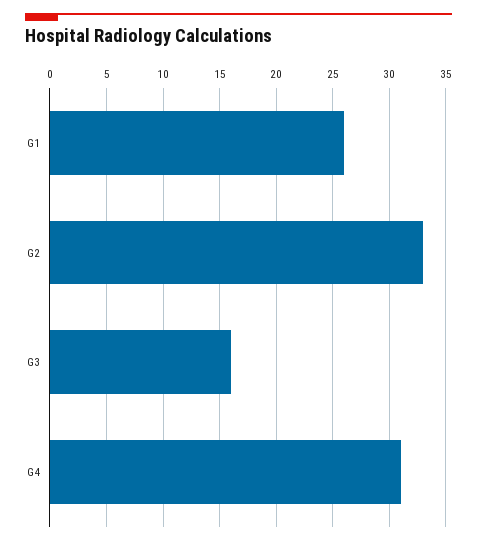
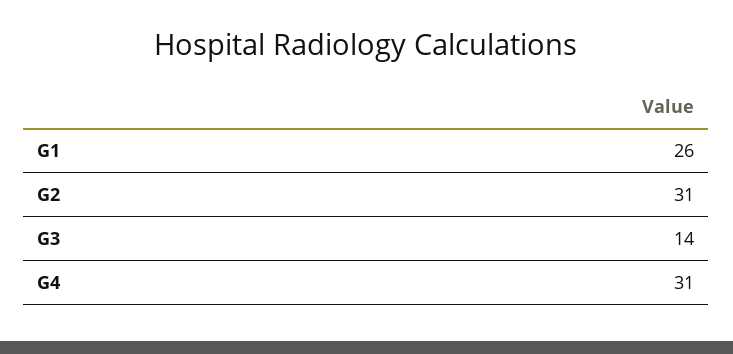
  {
    "G1": 26,
-   "G2": 33,
+   "G2": 31,
-   "G3": 16,
+   "G3": 14,
    "G4": 31
  }

